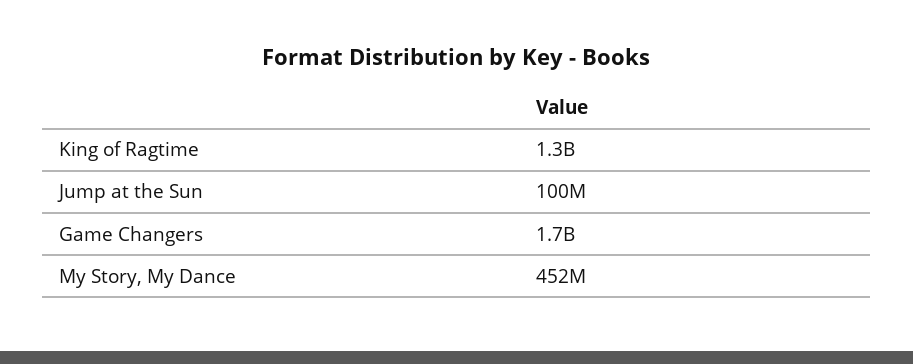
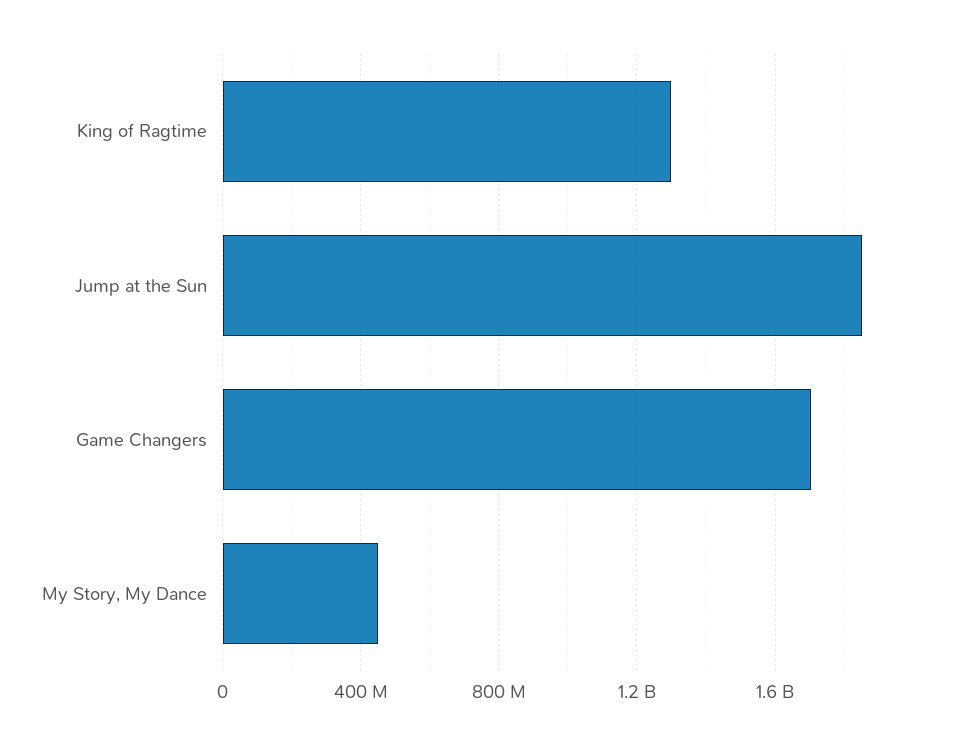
  {
    "King of Ragtime": 1300000000,
-   "Jump at the Sun": 100000000,
+   "Jump at the Sun": 1850000000,
    "Game Changers": 1700000000,
    "My Story, My Dance": 452000000
  }

